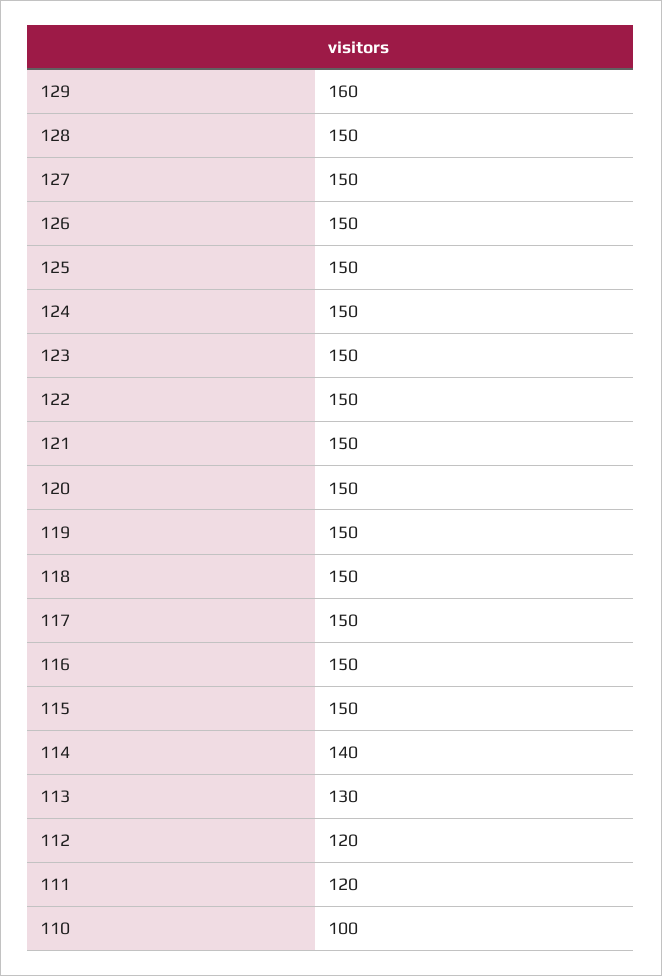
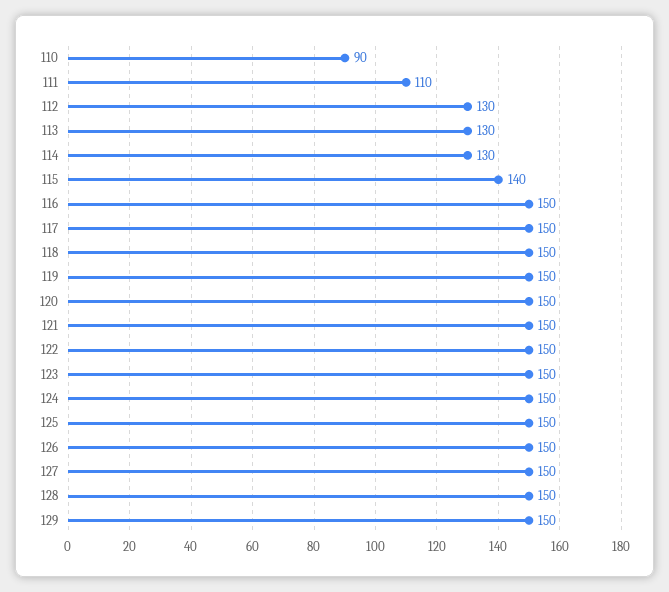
  {
-   "129": 160,
+   "129": 150,
    "128": 150,
    "127": 150,
    "126": 150,
    "125": 150,
    "124": 150,
    "123": 150,
    "122": 150,
    "121": 150,
    "120": 150,
    "119": 150,
    "118": 150,
    "117": 150,
    "116": 150,
-   "115": 150,
+   "115": 140,
-   "114": 140,
+   "114": 130,
    "113": 130,
-   "112": 120,
+   "112": 130,
-   "111": 120,
+   "111": 110,
-   "110": 100
+   "110": 90
  }

